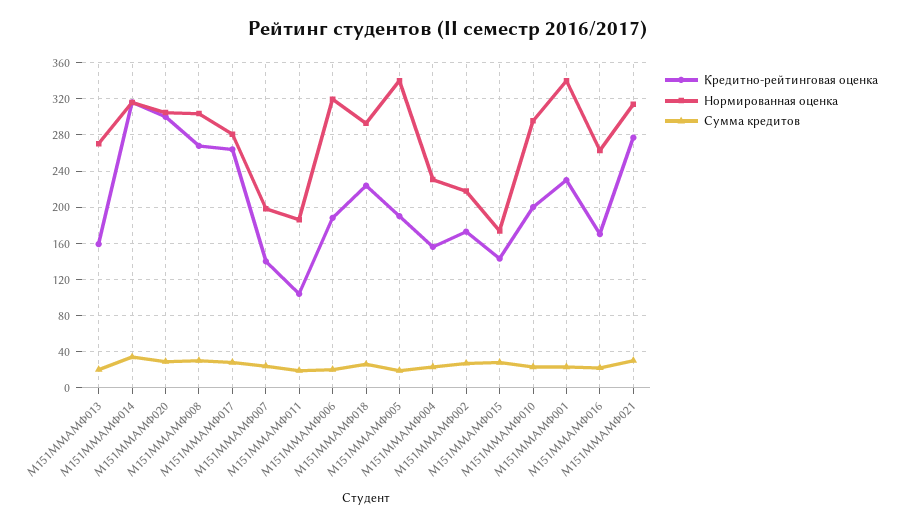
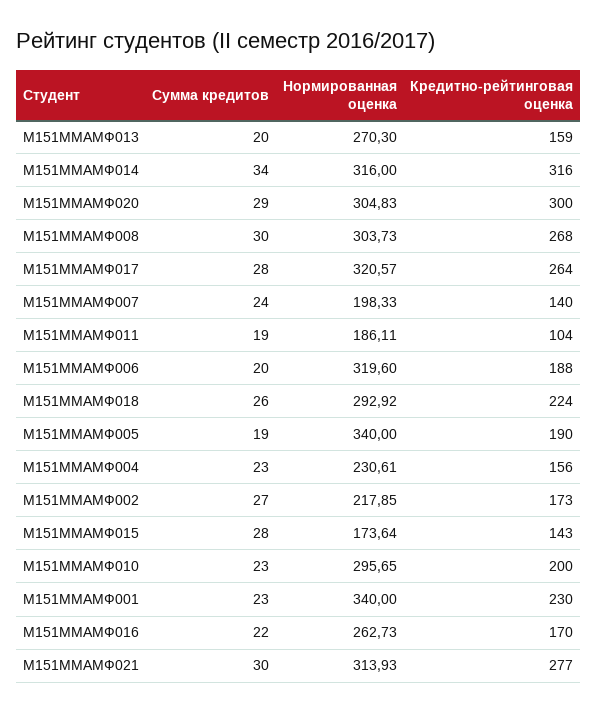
  {
    "Кредитно-рейтинговая оценка": {
      "М151ММАМФ013": 159,
      "М151ММАМФ014": 316,
      "М151ММАМФ020": 300,
      "М151ММАМФ008": 268,
      "М151ММАМФ017": 264,
      "М151ММАМФ007": 140,
      "М151ММАМФ011": 104,
      "М151ММАМФ006": 188,
      "М151ММАМФ018": 224,
      "М151ММАМФ005": 190,
      "М151ММАМФ004": 156,
      "М151ММАМФ002": 173,
      "М151ММАМФ015": 143,
      "М151ММАМФ010": 200,
      "М151ММАМФ001": 230,
      "М151ММАМФ016": 170,
      "М151ММАМФ021": 277
    },
    "Нормированная оценка": {
      "М151ММАМФ013": 270.3,
      "М151ММАМФ014": 316,
      "М151ММАМФ020": 304.83,
      "М151ММАМФ008": 303.73,
-     "М151ММАМФ017": 280,
+     "М151ММАМФ017": 320.57,
      "М151ММАМФ007": 198.33,
      "М151ММАМФ011": 186.11,
      "М151ММАМФ006": 319.6,
      "М151ММАМФ018": 292.92,
      "М151ММАМФ005": 340,
      "М151ММАМФ004": 230.61,
      "М151ММАМФ002": 217.85,
      "М151ММАМФ015": 173.64,
      "М151ММАМФ010": 295.65,
      "М151ММАМФ001": 340,
      "М151ММАМФ016": 262.73,
      "М151ММАМФ021": 313.93
    },
    "Сумма кредитов": {
      "М151ММАМФ013": 20,
      "М151ММАМФ014": 34,
      "М151ММАМФ020": 29,
      "М151ММАМФ008": 30,
      "М151ММАМФ017": 28,
      "М151ММАМФ007": 24,
      "М151ММАМФ011": 19,
      "М151ММАМФ006": 20,
      "М151ММАМФ018": 26,
      "М151ММАМФ005": 19,
      "М151ММАМФ004": 23,
      "М151ММАМФ002": 27,
      "М151ММАМФ015": 28,
      "М151ММАМФ010": 23,
      "М151ММАМФ001": 23,
      "М151ММАМФ016": 22,
      "М151ММАМФ021": 30
    }
  }

